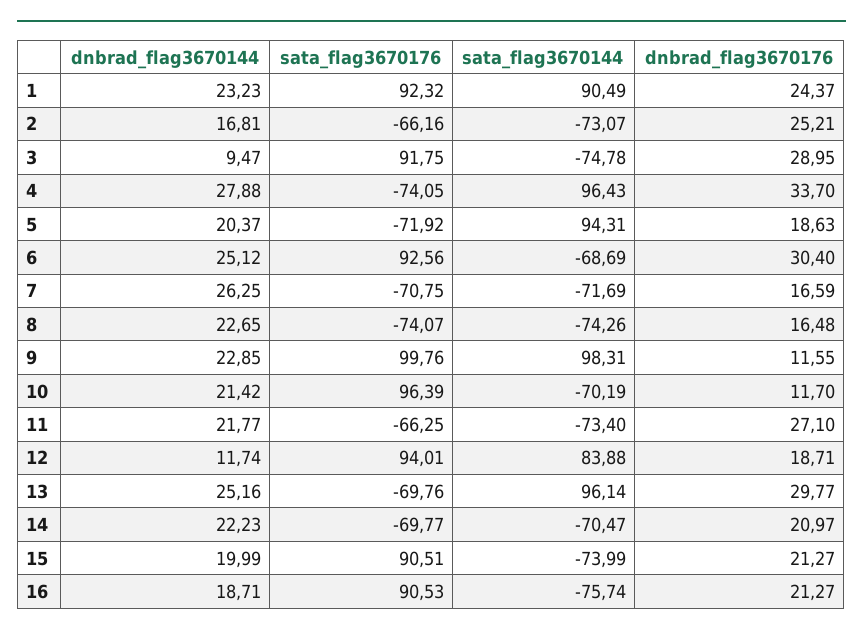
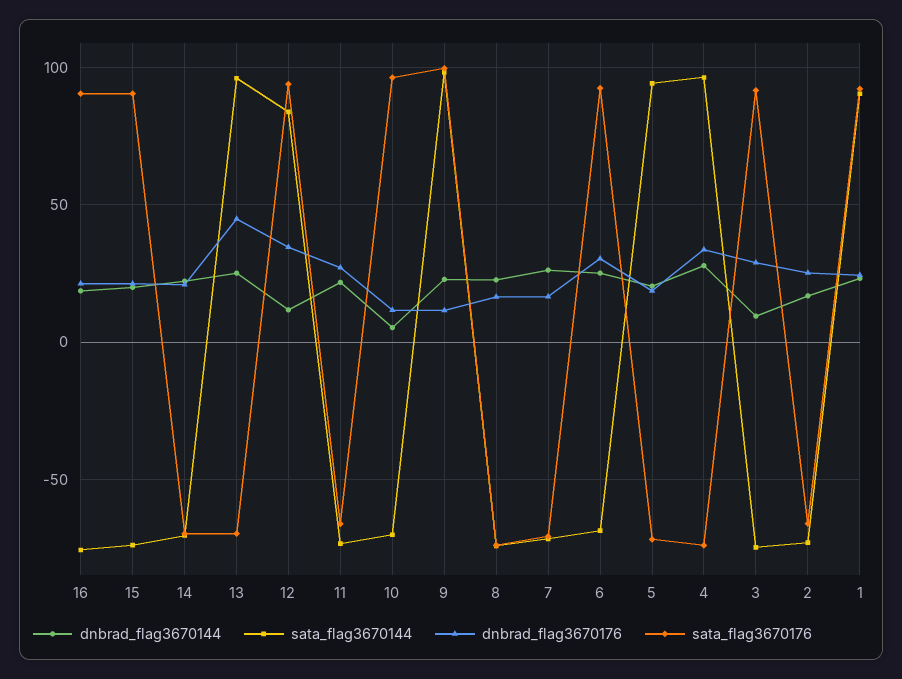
  {
    "dnbrad_flag3670144": {
      "1": 23.23,
      "2": 16.81,
      "3": 9.47,
      "4": 27.88,
      "5": 20.37,
      "6": 25.12,
      "7": 26.25,
      "8": 22.65,
      "9": 22.85,
-     "10": 21.42,
+     "10": 5,
      "11": 21.77,
      "12": 11.74,
      "13": 25.16,
      "14": 22.23,
      "15": 19.99,
      "16": 18.71
    },
    "sata_flag3670176": {
      "1": 92.32,
      "2": -66.16,
      "3": 91.75,
      "4": -74.05,
      "5": -71.92,
      "6": 92.56,
      "7": -70.75,
      "8": -74.07,
      "9": 99.76,
      "10": 96.39,
      "11": -66.25,
      "12": 94.01,
      "13": -69.76,
      "14": -69.77,
      "15": 90.51,
      "16": 90.53
    },
    "sata_flag3670144": {
      "1": 90.49,
      "2": -73.07,
      "3": -74.78,
      "4": 96.43,
      "5": 94.31,
      "6": -68.69,
      "7": -71.69,
      "8": -74.26,
      "9": 98.31,
      "10": -70.19,
      "11": -73.4,
      "12": 83.88,
      "13": 96.14,
      "14": -70.47,
      "15": -73.99,
      "16": -75.74
    },
    "dnbrad_flag3670176": {
      "1": 24.37,
      "2": 25.21,
      "3": 28.95,
      "4": 33.7,
      "5": 18.63,
      "6": 30.4,
      "7": 16.59,
      "8": 16.48,
      "9": 11.55,
      "10": 11.7,
      "11": 27.1,
-     "12": 18.71,
+     "12": 35,
-     "13": 29.77,
+     "13": 45,
      "14": 20.97,
      "15": 21.27,
      "16": 21.27
    }
  }

